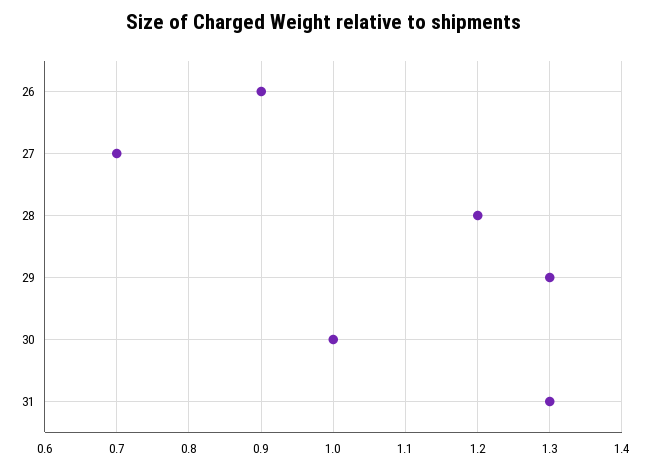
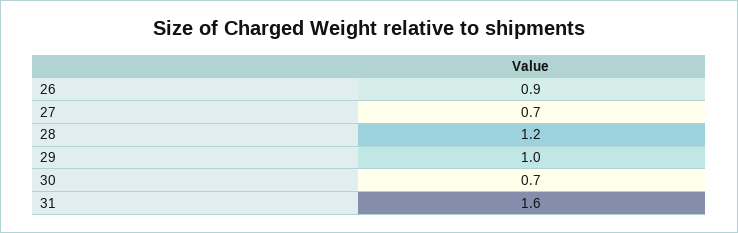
  {
    "26": 0.9,
    "27": 0.7,
    "28": 1.2,
-   "29": 1.3,
+   "29": 1,
-   "30": 1,
+   "30": 0.7,
-   "31": 1.3
+   "31": 1.6
  }

